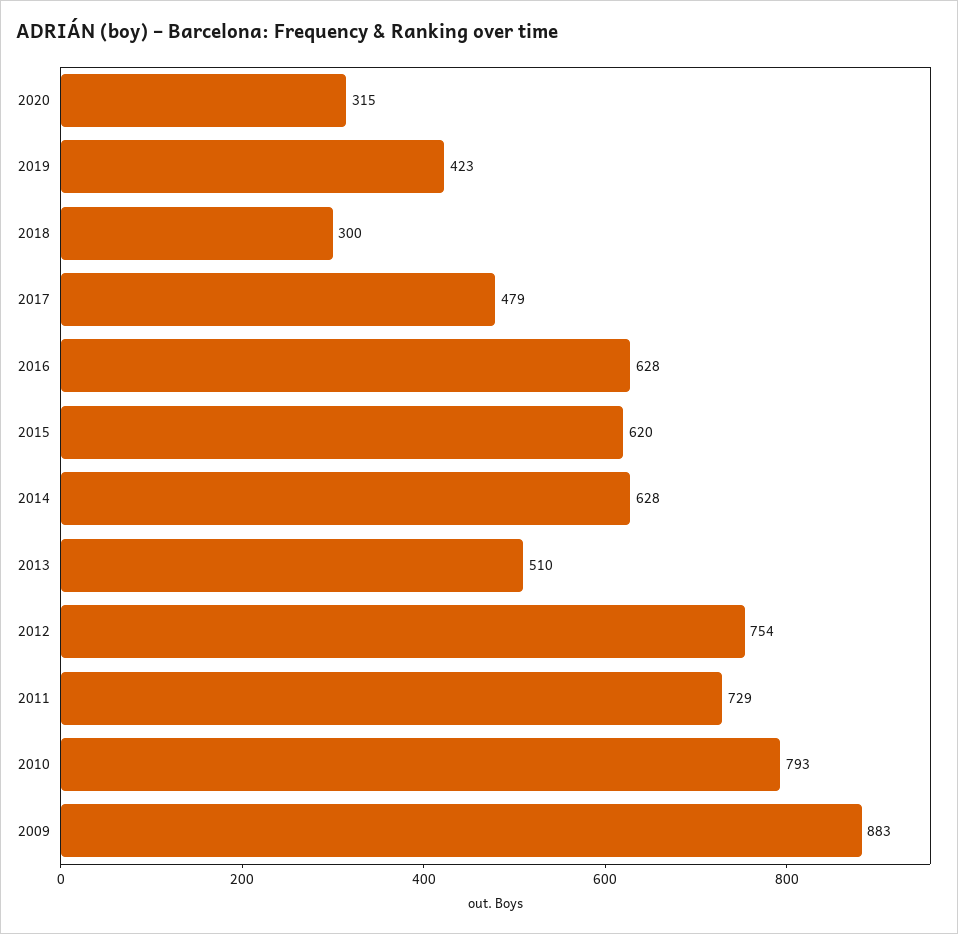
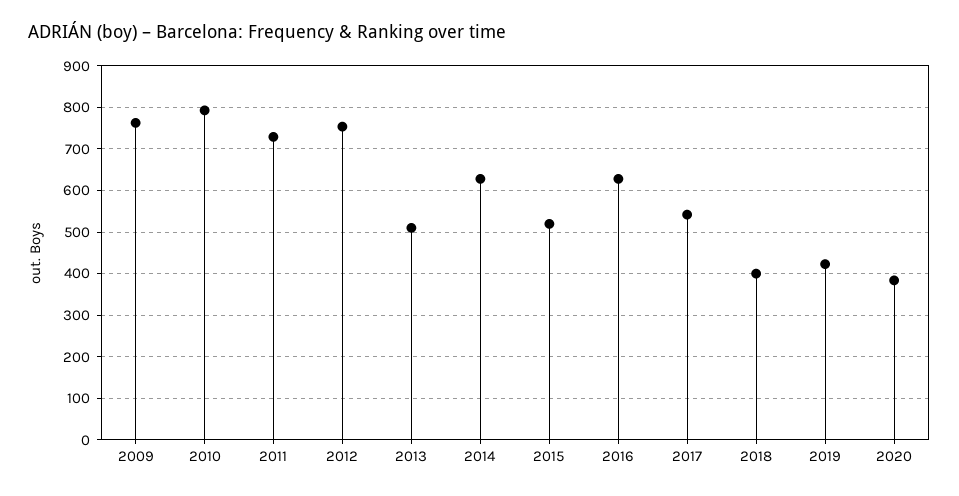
  {
-   "2020": 315,
+   "2020": 380,
    "2019": 423,
-   "2018": 300,
+   "2018": 400,
-   "2017": 479,
+   "2017": 540,
    "2016": 628,
-   "2015": 620,
+   "2015": 520,
    "2014": 628,
    "2013": 510,
    "2012": 754,
    "2011": 729,
    "2010": 793,
-   "2009": 883
+   "2009": 760
  }

